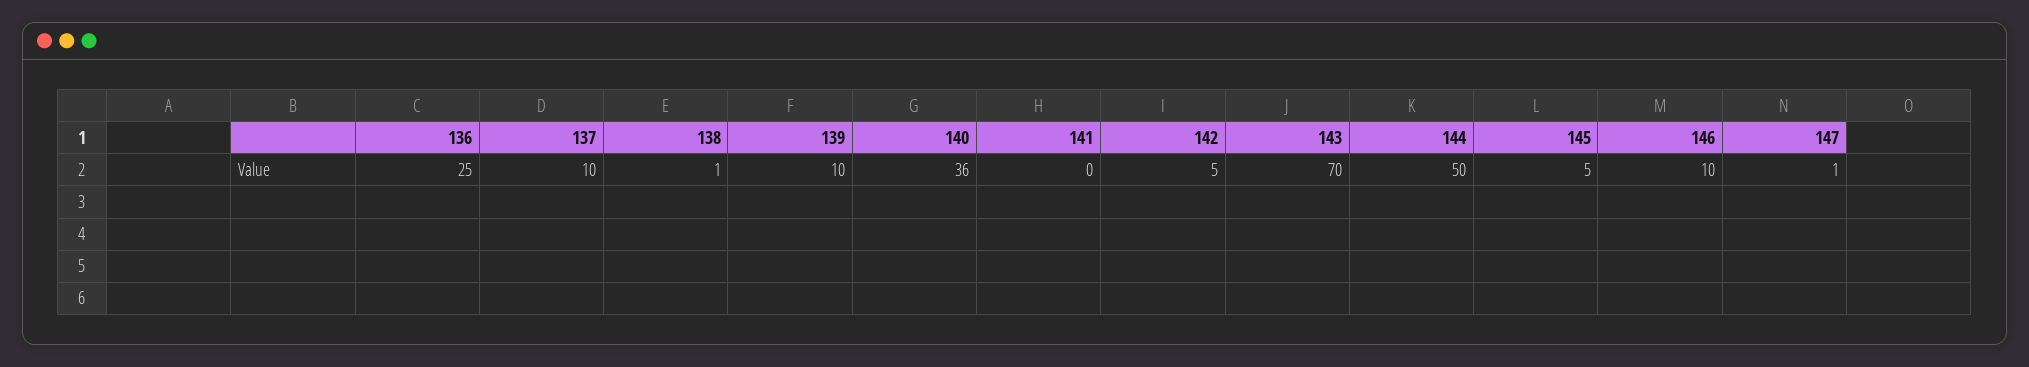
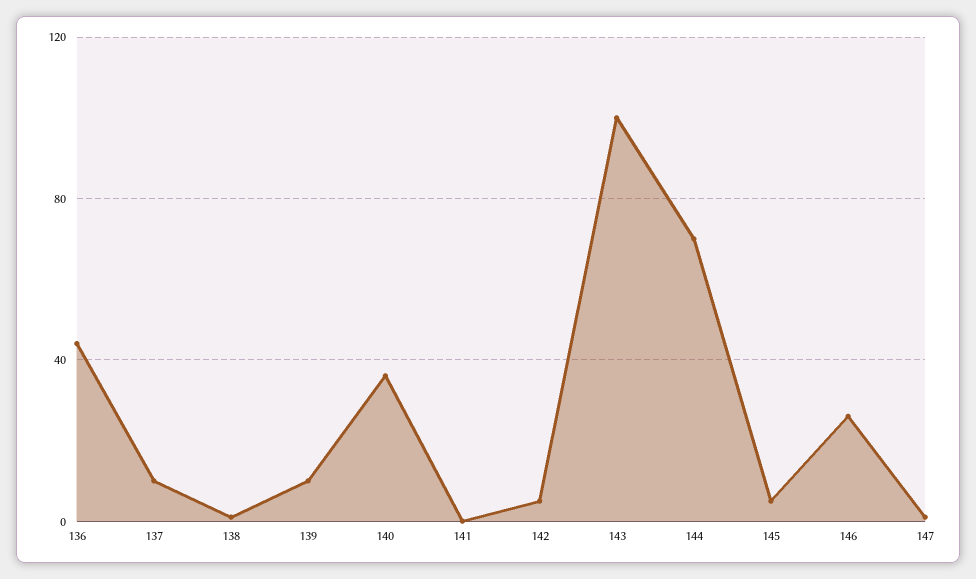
  {
-   "136": 25,
+   "136": 45,
    "137": 10,
    "138": 1,
    "139": 10,
    "140": 36,
    "141": 0,
    "142": 5,
-   "143": 70,
+   "143": 100,
-   "144": 50,
+   "144": 70,
    "145": 5,
-   "146": 10,
+   "146": 25,
    "147": 1
  }

